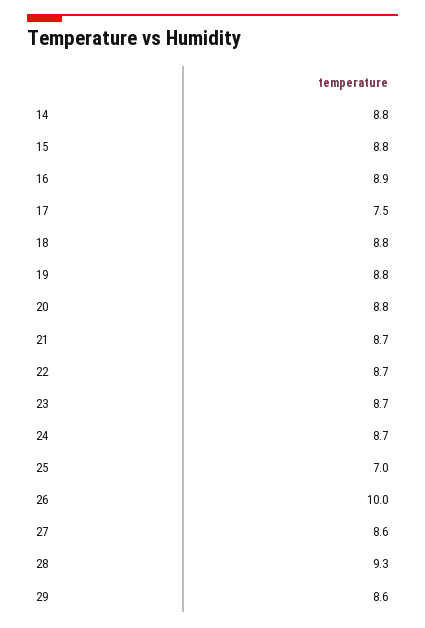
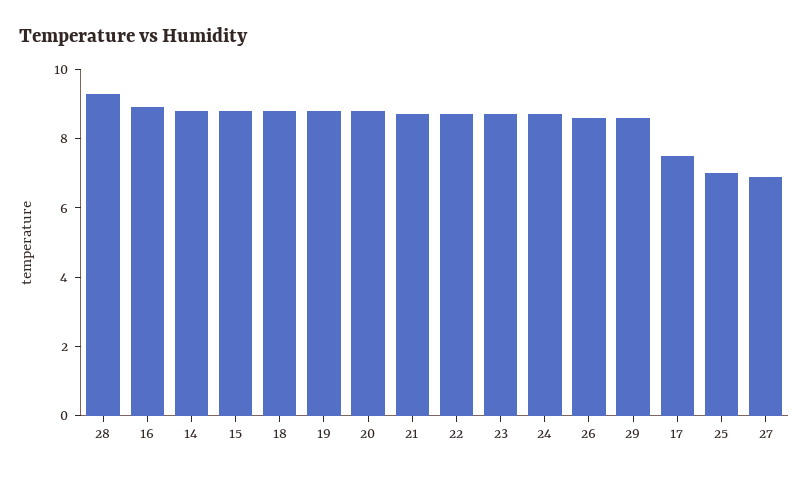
  {
    "14": 8.8,
    "15": 8.8,
    "16": 8.9,
    "17": 7.5,
    "18": 8.8,
    "19": 8.8,
    "20": 8.8,
    "21": 8.7,
    "22": 8.7,
    "23": 8.7,
    "24": 8.7,
    "25": 7,
-   "26": 10,
+   "26": 8.5,
-   "27": 8.6,
+   "27": 7,
    "28": 9.3,
    "29": 8.6
  }

